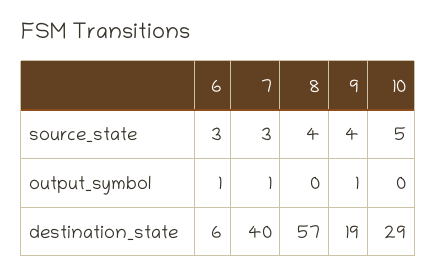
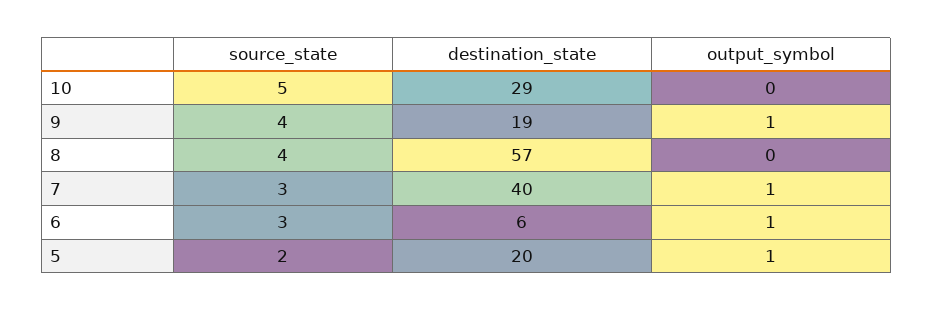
  {
    "6": {
      "source_state": 3,
      "output_symbol": 1,
      "destination_state": 6
    },
    "7": {
      "source_state": 3,
      "output_symbol": 1,
      "destination_state": 40
    },
    "8": {
      "source_state": 4,
      "output_symbol": 0,
      "destination_state": 57
    },
    "9": {
      "source_state": 4,
      "output_symbol": 1,
      "destination_state": 19
    },
    "10": {
      "source_state": 5,
      "output_symbol": 0,
      "destination_state": 29
-   }
+   },
+   "5": {
+     "source_state": 2,
+     "destination_state": 20,
+     "output_symbol": 1
+   }
  }

